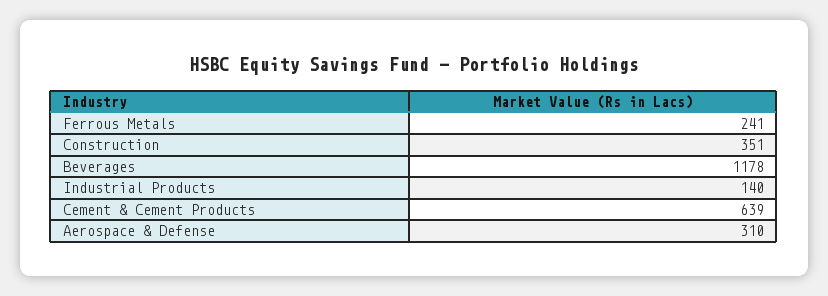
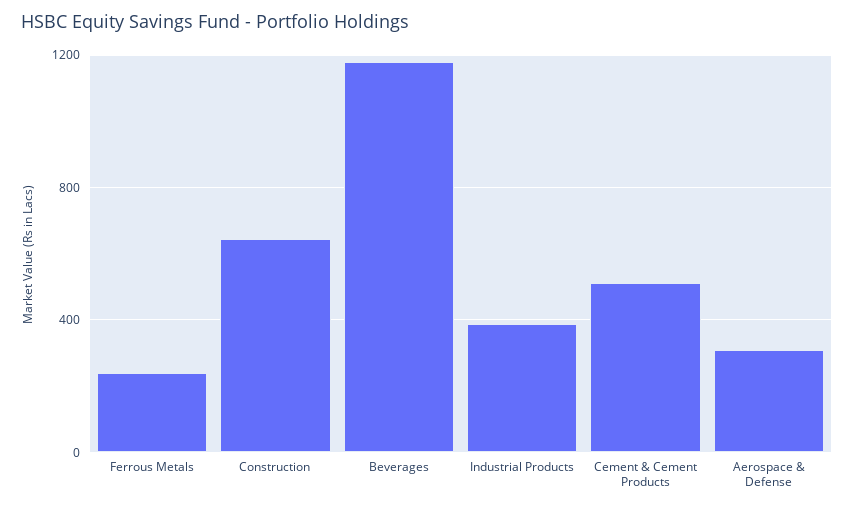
  {
    "Ferrous Metals": 241,
-   "Construction": 351,
+   "Construction": 650,
    "Beverages": 1178,
-   "Industrial Products": 140,
+   "Industrial Products": 400,
-   "Cement & Cement Products": 639,
+   "Cement & Cement Products": 500,
    "Aerospace & Defense": 310
  }

